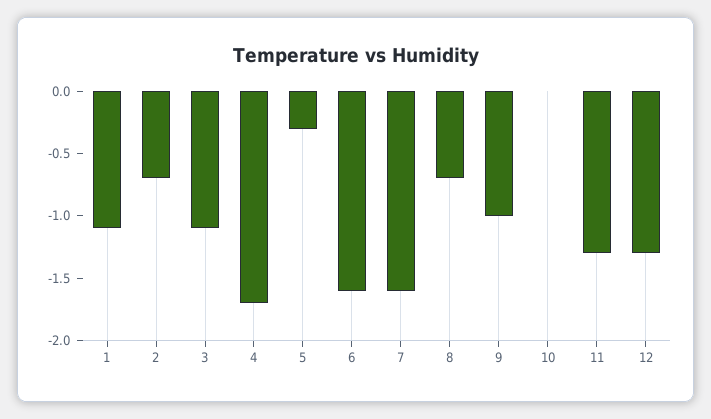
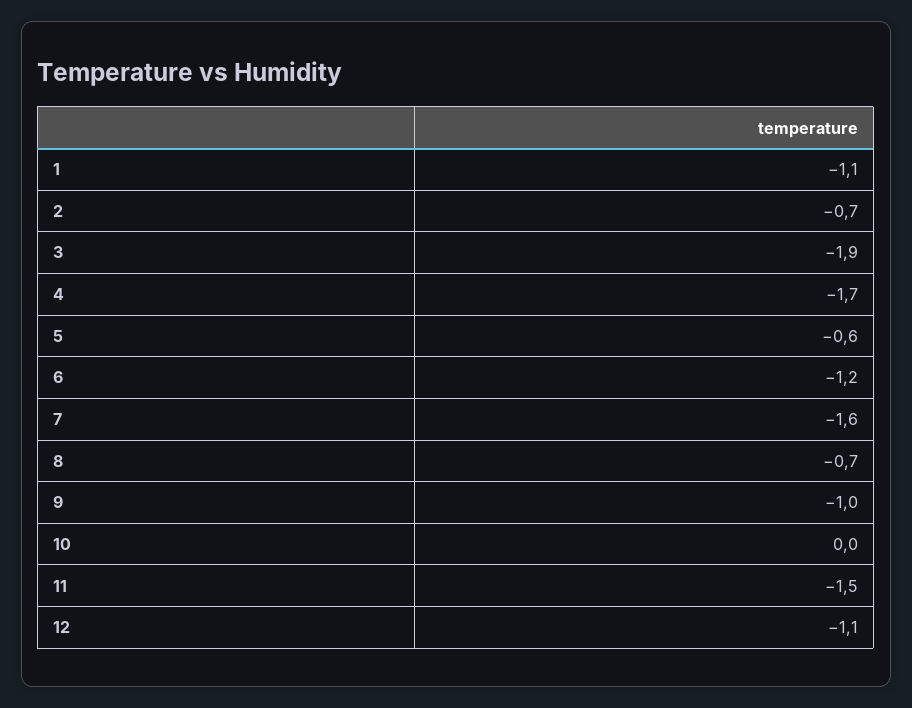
  {
    "1": -1.1,
    "2": -0.7,
-   "3": -1.1,
+   "3": -1.9,
    "4": -1.7,
-   "5": -0.3,
+   "5": -0.6,
-   "6": -1.6,
+   "6": -1.2,
    "7": -1.6,
    "8": -0.7,
    "9": -1,
    "10": 0,
-   "11": -1.3,
+   "11": -1.5,
-   "12": -1.3
+   "12": -1.1
  }

